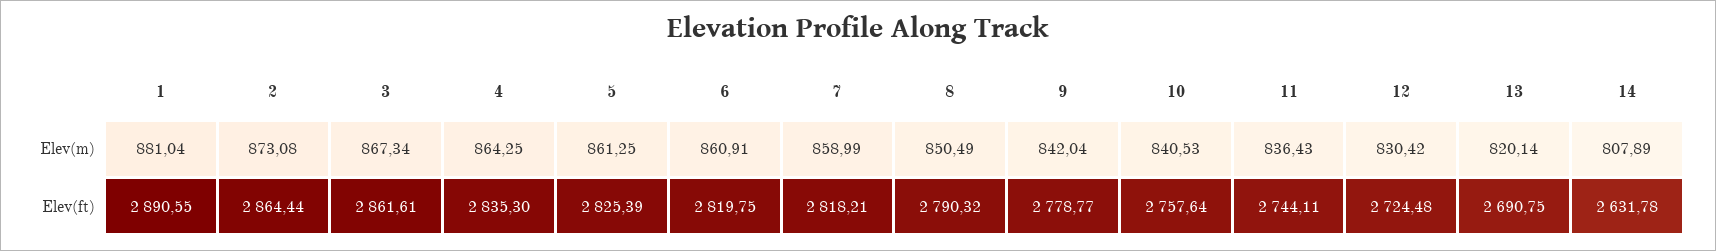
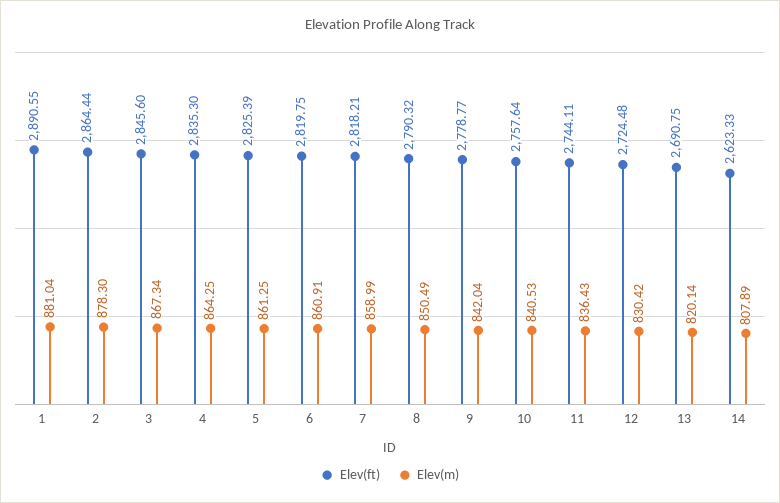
  {
    "Elev(m)": {
      "1": 881.04,
-     "2": 873.08,
+     "2": 878.3,
      "3": 867.34,
      "4": 864.25,
      "5": 861.25,
      "6": 860.91,
      "7": 858.99,
      "8": 850.49,
      "9": 842.04,
      "10": 840.53,
      "11": 836.43,
      "12": 830.42,
      "13": 820.14,
      "14": 807.89
    },
    "Elev(ft)": {
      "1": 2890.55,
      "2": 2864.44,
-     "3": 2861.61,
+     "3": 2845.6,
      "4": 2835.3,
      "5": 2825.39,
      "6": 2819.75,
      "7": 2818.21,
      "8": 2790.32,
      "9": 2778.77,
      "10": 2757.64,
      "11": 2744.11,
      "12": 2724.48,
      "13": 2690.75,
-     "14": 2631.78
+     "14": 2623.33
    }
  }

